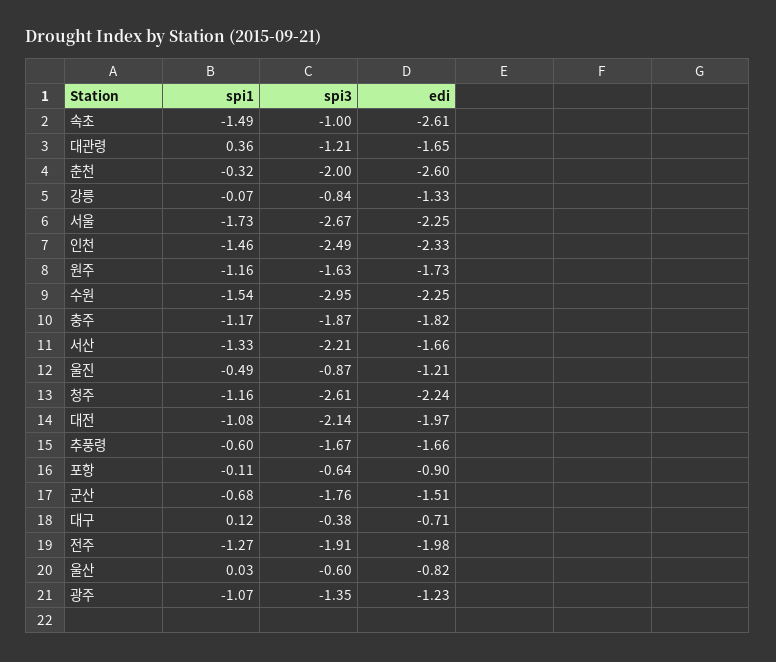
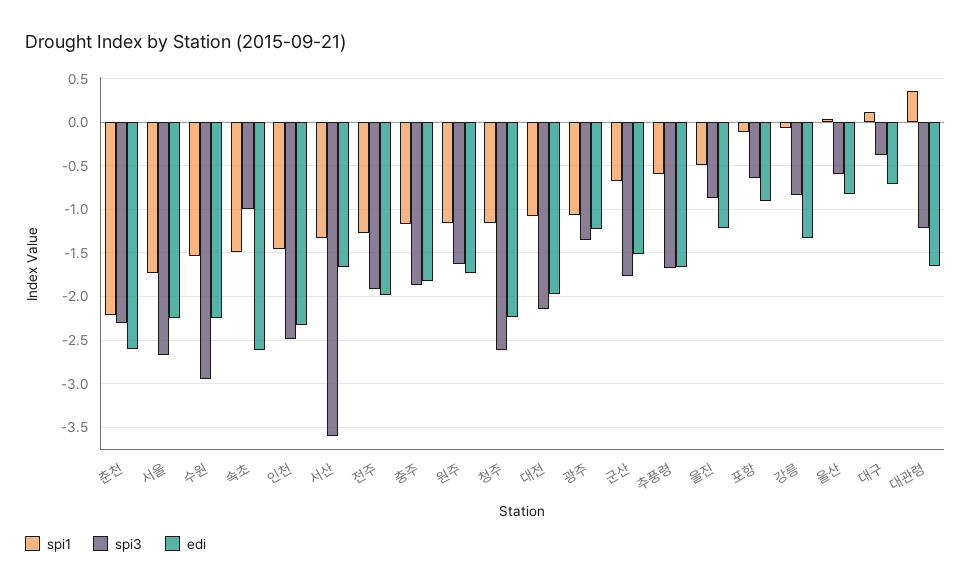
  {
    "spi1": {
      "속초": -1.49,
      "대관령": 0.36,
-     "춘천": -0.32,
+     "춘천": -2.2,
      "강릉": -0.07,
      "서울": -1.73,
      "인천": -1.46,
      "원주": -1.16,
      "수원": -1.54,
      "충주": -1.17,
      "서산": -1.33,
      "울진": -0.49,
      "청주": -1.16,
      "대전": -1.08,
      "추풍령": -0.6,
      "포항": -0.11,
      "군산": -0.68,
      "대구": 0.12,
      "전주": -1.27,
      "울산": 0.03,
      "광주": -1.07
    },
    "spi3": {
      "속초": -1,
      "대관령": -1.21,
-     "춘천": -2,
+     "춘천": -2.3,
      "강릉": -0.84,
      "서울": -2.67,
      "인천": -2.49,
      "원주": -1.63,
      "수원": -2.95,
      "충주": -1.87,
-     "서산": -2.21,
+     "서산": -3.6,
      "울진": -0.87,
      "청주": -2.61,
      "대전": -2.14,
      "추풍령": -1.67,
      "포항": -0.64,
      "군산": -1.76,
      "대구": -0.38,
      "전주": -1.91,
      "울산": -0.6,
      "광주": -1.35
    },
    "edi": {
      "속초": -2.61,
      "대관령": -1.65,
      "춘천": -2.6,
      "강릉": -1.33,
      "서울": -2.25,
      "인천": -2.33,
      "원주": -1.73,
      "수원": -2.25,
      "충주": -1.82,
      "서산": -1.66,
      "울진": -1.21,
      "청주": -2.24,
      "대전": -1.97,
      "추풍령": -1.66,
      "포항": -0.9,
      "군산": -1.51,
      "대구": -0.71,
      "전주": -1.98,
      "울산": -0.82,
      "광주": -1.23
    }
  }

